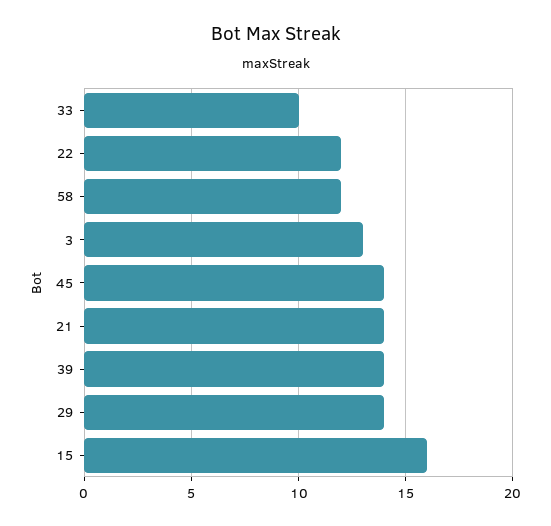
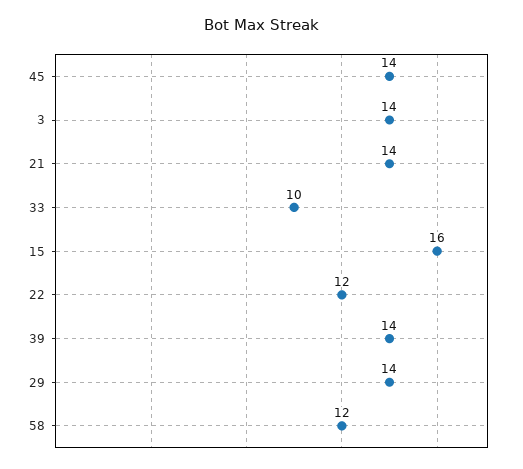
  {
    "33": 10,
    "22": 12,
    "58": 12,
-   "3": 13,
+   "3": 14,
    "45": 14,
    "21": 14,
    "39": 14,
    "29": 14,
    "15": 16
  }

